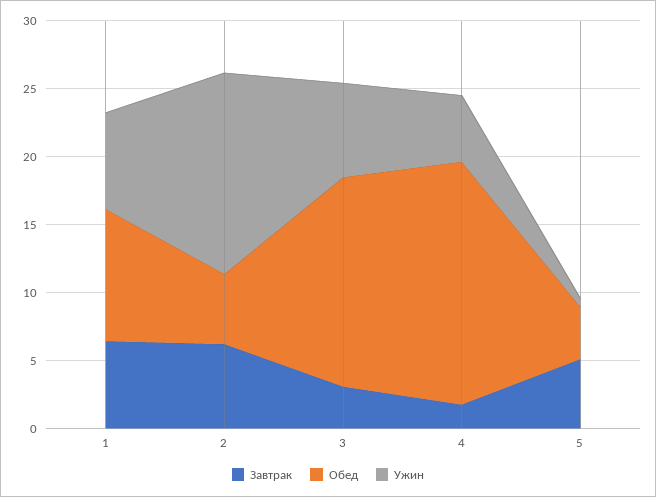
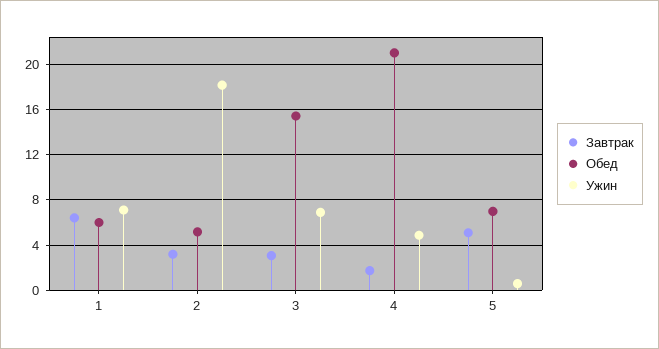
  {
    "Завтрак": {
      "1": 6,
-     "2": 6,
+     "2": 3,
      "3": 3,
      "4": 2,
      "5": 5
    },
    "Обед": {
-     "1": 10,
+     "1": 6,
      "2": 5,
      "3": 15,
-     "4": 18,
+     "4": 21,
-     "5": 4
+     "5": 7
    },
    "Ужин": {
      "1": 7,
-     "2": 15,
+     "2": 18,
      "3": 7,
      "4": 5,
      "5": 1
    }
  }

